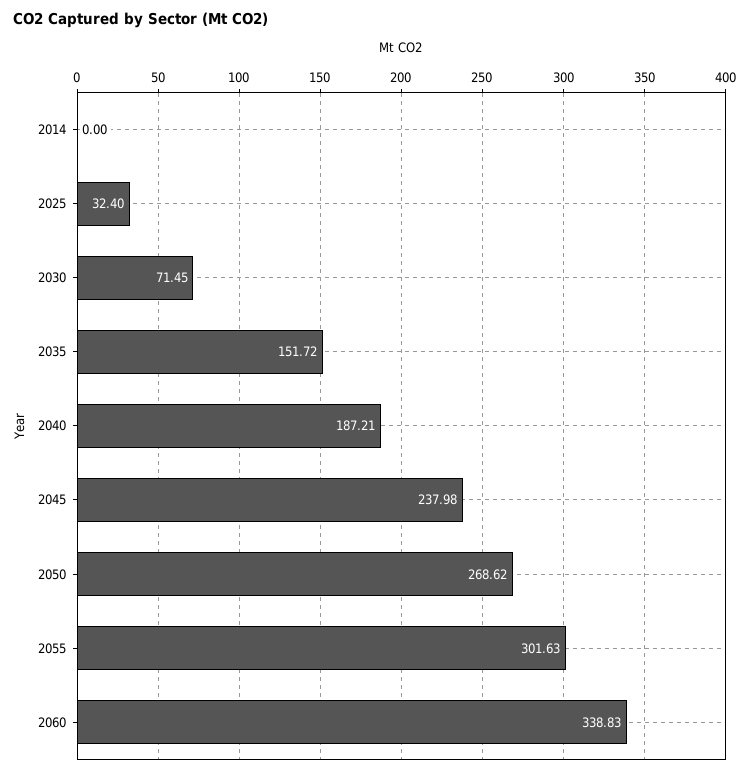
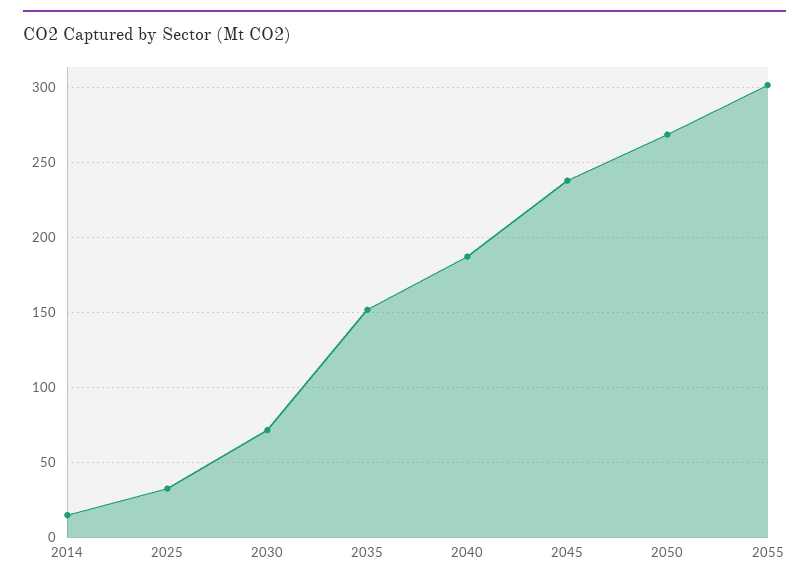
  {
-   "2014": 0,
+   "2014": 15,
    "2025": 32.4,
    "2030": 71.45,
    "2035": 151.72,
    "2040": 187.21,
    "2045": 237.98,
    "2050": 268.62,
-   "2055": 301.63,
+   "2055": 301.63
-   "2060": 338.83
  }

